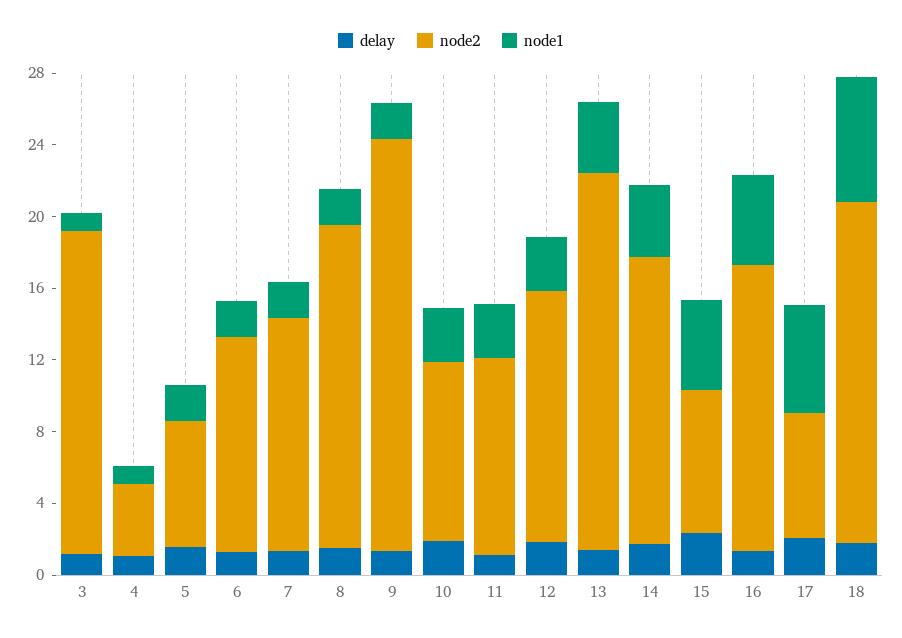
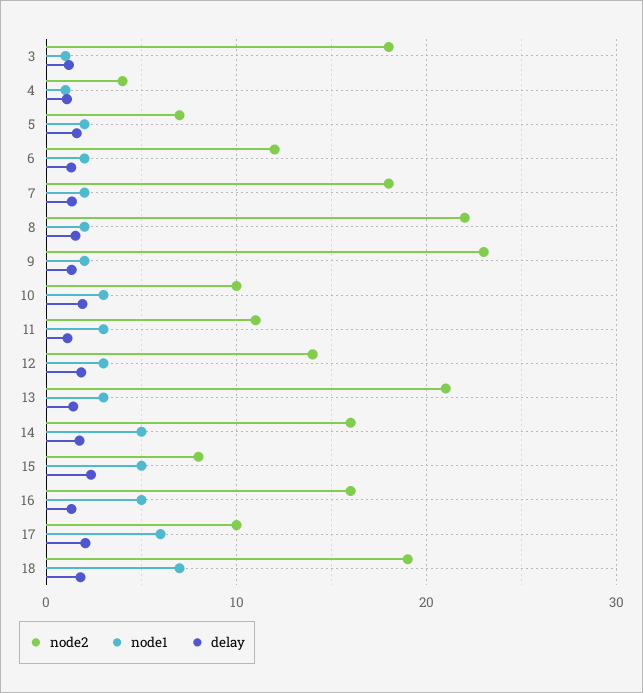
  {
    "delay": {
      "3": 1,
      "4": 1,
      "5": 2,
      "6": 1,
      "7": 1,
      "8": 2,
      "9": 1,
      "10": 2,
      "11": 1,
      "12": 2,
      "13": 1,
      "14": 2,
      "15": 2,
      "16": 1,
      "17": 2,
      "18": 2
    },
    "node2": {
      "3": 18,
      "4": 4,
      "5": 7,
      "6": 12,
-     "7": 13,
+     "7": 18,
-     "8": 18,
+     "8": 22,
      "9": 23,
      "10": 10,
      "11": 11,
      "12": 14,
      "13": 21,
      "14": 16,
      "15": 8,
      "16": 16,
-     "17": 7,
+     "17": 10,
      "18": 19
    },
    "node1": {
      "3": 1,
      "4": 1,
      "5": 2,
      "6": 2,
      "7": 2,
      "8": 2,
      "9": 2,
      "10": 3,
      "11": 3,
      "12": 3,
-     "13": 4,
+     "13": 3,
-     "14": 4,
+     "14": 5,
      "15": 5,
      "16": 5,
      "17": 6,
      "18": 7
    }
  }

